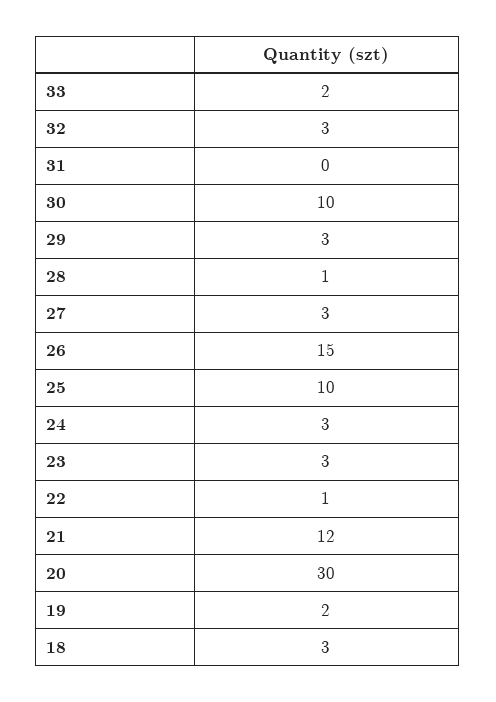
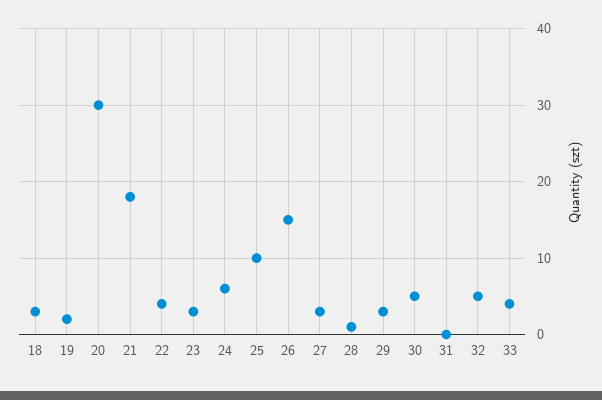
  {
-   "33": 2,
+   "33": 4,
-   "32": 3,
+   "32": 5,
    "31": 0,
-   "30": 10,
+   "30": 5,
    "29": 3,
    "28": 1,
    "27": 3,
    "26": 15,
    "25": 10,
-   "24": 3,
+   "24": 6,
    "23": 3,
-   "22": 1,
+   "22": 4,
-   "21": 12,
+   "21": 18,
    "20": 30,
    "19": 2,
    "18": 3
  }

